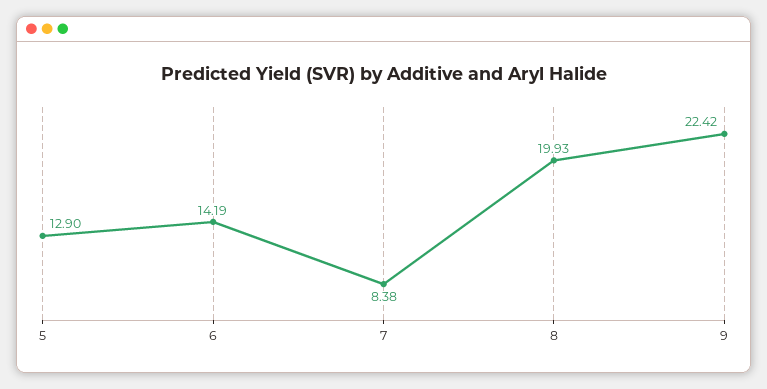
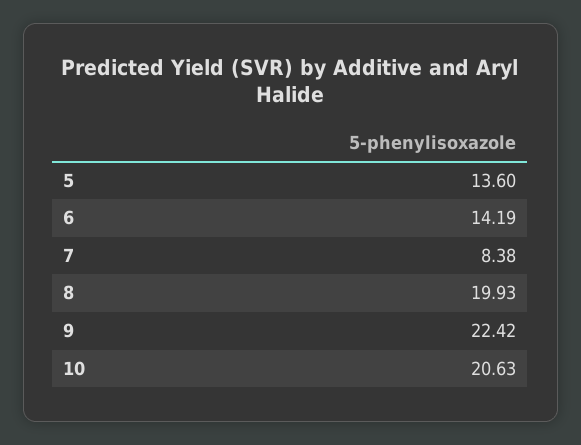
  {
-   "5": 12.9,
+   "5": 13.6,
    "6": 14.19,
    "7": 8.38,
    "8": 19.93,
-   "9": 22.42
+   "9": 22.42,
+   "10": 20.63
  }

